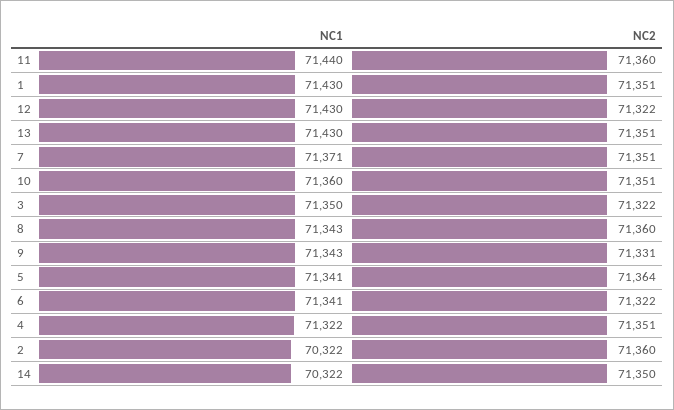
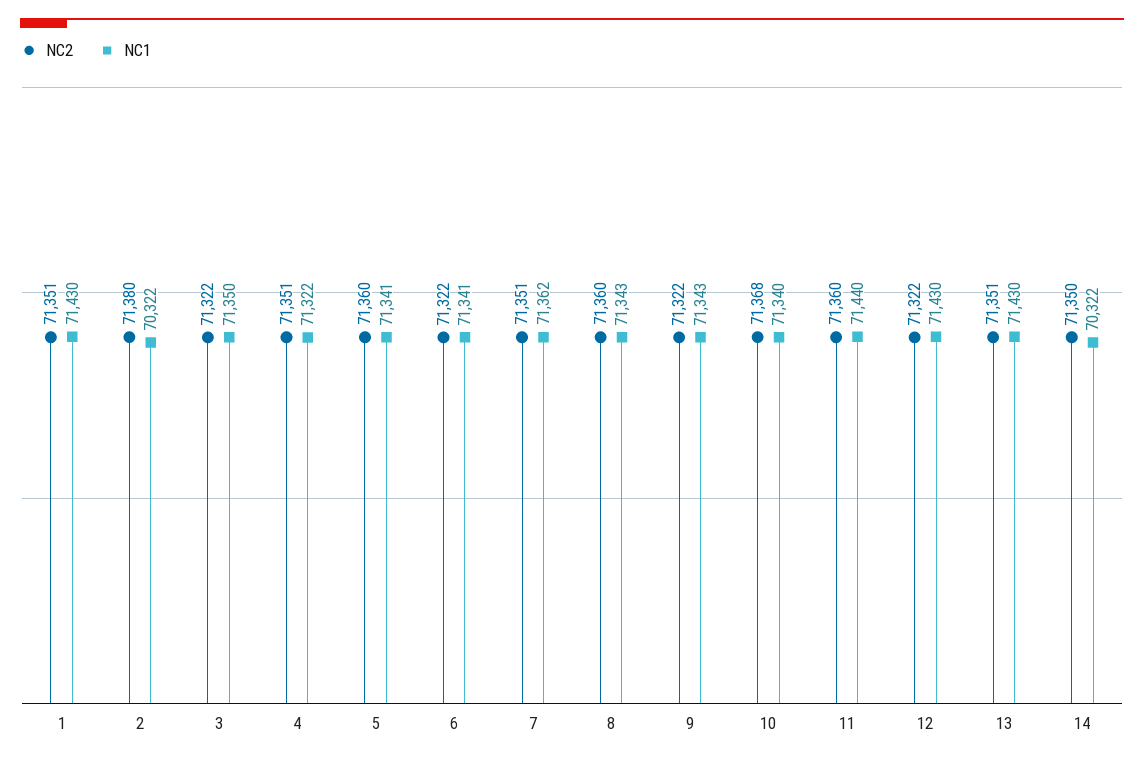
  {
    "NC1": {
      "11": 71440,
      "1": 71430,
      "12": 71430,
      "13": 71430,
-     "7": 71371,
+     "7": 71362,
-     "10": 71360,
+     "10": 71340,
      "3": 71350,
      "8": 71343,
      "9": 71343,
      "5": 71341,
      "6": 71341,
      "4": 71322,
      "2": 70322,
      "14": 70322
    },
    "NC2": {
      "11": 71360,
      "1": 71351,
      "12": 71322,
      "13": 71351,
      "7": 71351,
-     "10": 71351,
+     "10": 71368,
      "3": 71322,
      "8": 71360,
-     "9": 71331,
+     "9": 71322,
-     "5": 71364,
+     "5": 71360,
      "6": 71322,
      "4": 71351,
-     "2": 71360,
+     "2": 71380,
      "14": 71350
    }
  }

